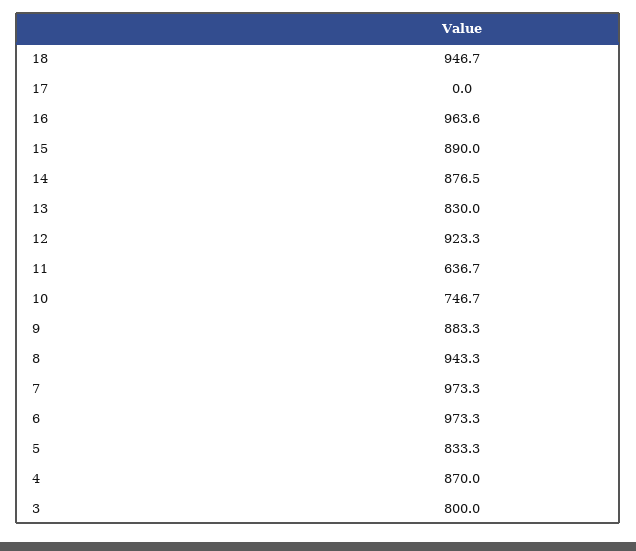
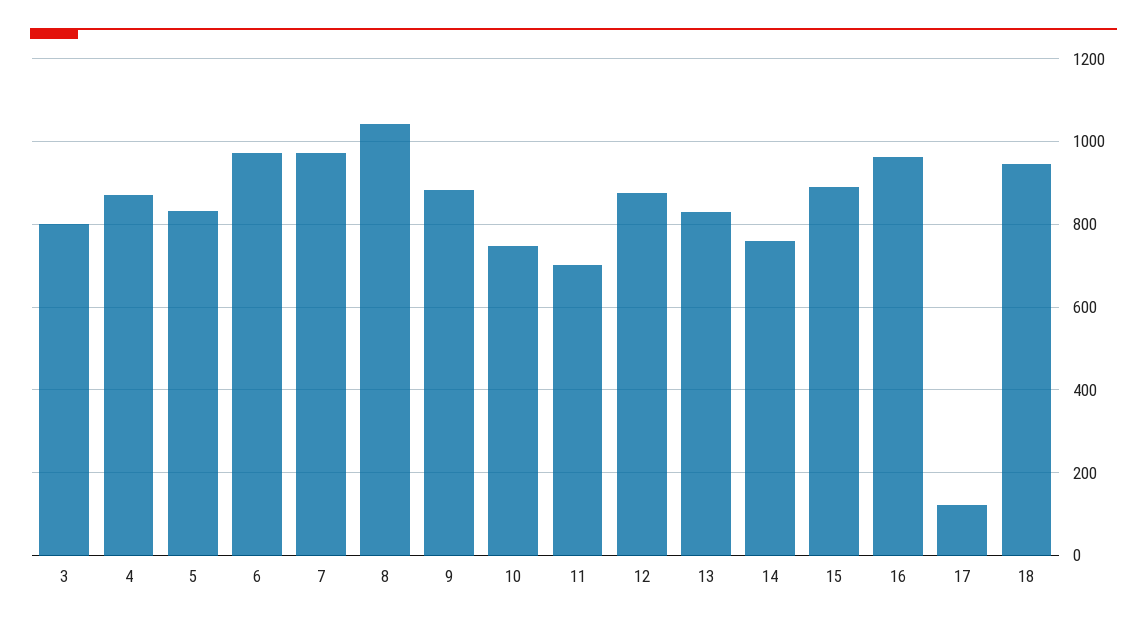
  {
    "18": 946.7,
-   "17": 0,
+   "17": 120,
    "16": 963.6,
    "15": 890,
-   "14": 876.5,
+   "14": 760,
    "13": 830,
-   "12": 923.3,
+   "12": 880,
-   "11": 636.7,
+   "11": 700,
    "10": 746.7,
    "9": 883.3,
-   "8": 943.3,
+   "8": 1040,
    "7": 973.3,
    "6": 973.3,
    "5": 833.3,
    "4": 870,
    "3": 800
  }

